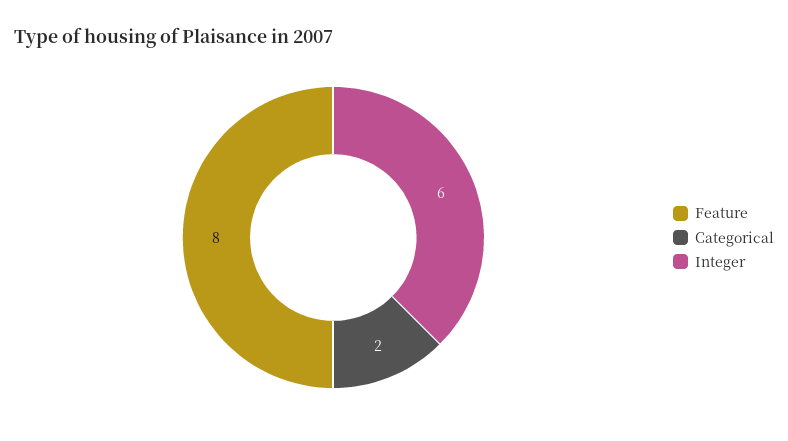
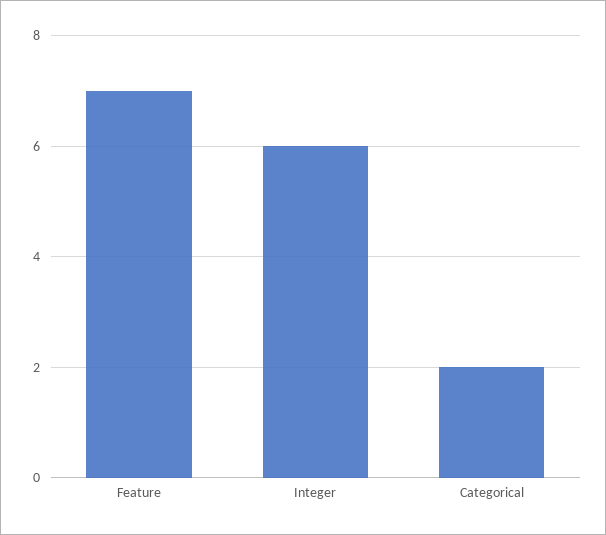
  {
-   "Feature": 8,
+   "Feature": 7,
    "Categorical": 2,
    "Integer": 6
  }

